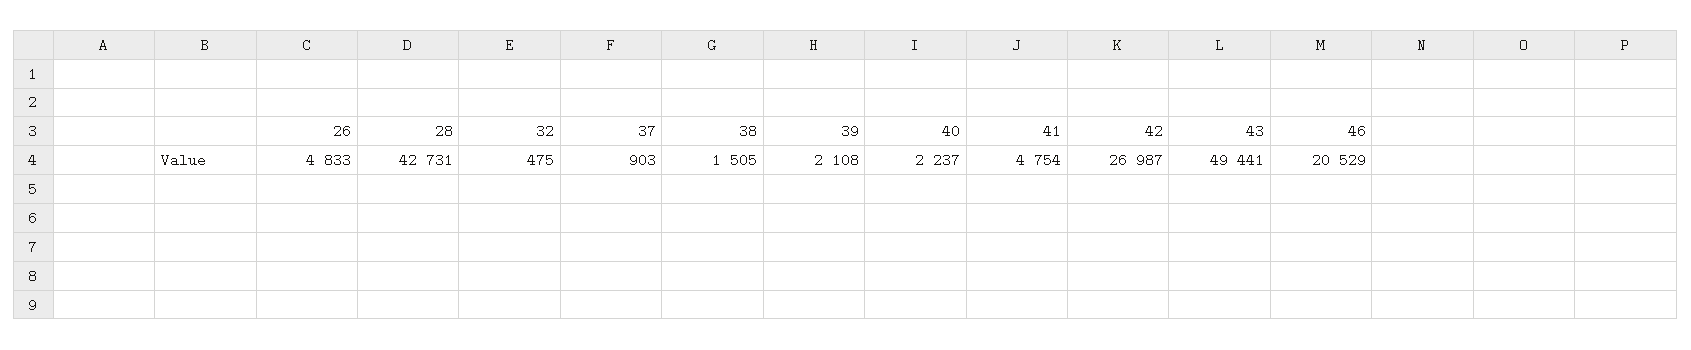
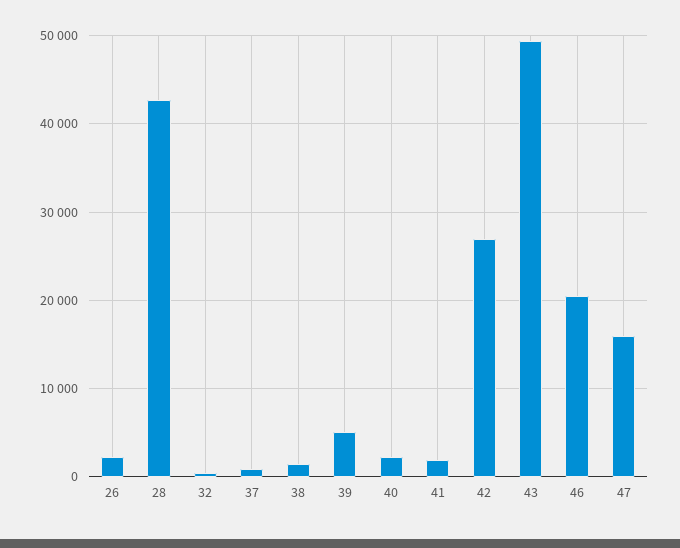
  {
-   "26": 4833,
+   "26": 2000,
    "28": 42731,
    "32": 475,
    "37": 903,
    "38": 1505,
-   "39": 2108,
+   "39": 5000,
    "40": 2237,
-   "41": 4754,
+   "41": 2000,
    "42": 26987,
    "43": 49441,
-   "46": 20529
+   "46": 20529,
+   "47": 16000
  }

